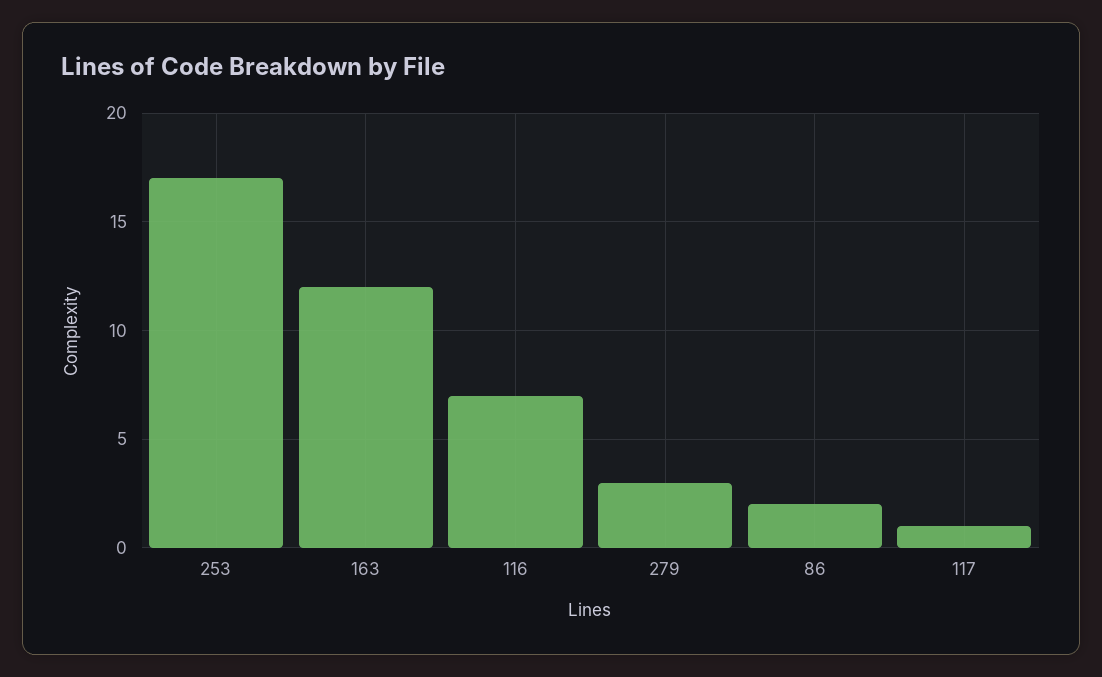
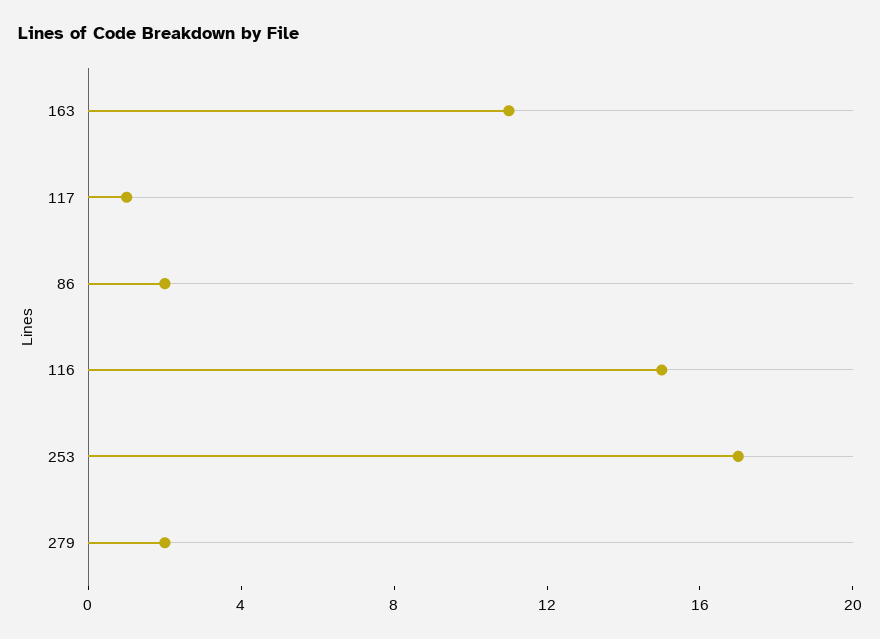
  {
    "253": 17,
-   "163": 12,
+   "163": 11,
-   "116": 7,
+   "116": 15,
-   "279": 3,
+   "279": 2,
    "86": 2,
    "117": 1
  }

